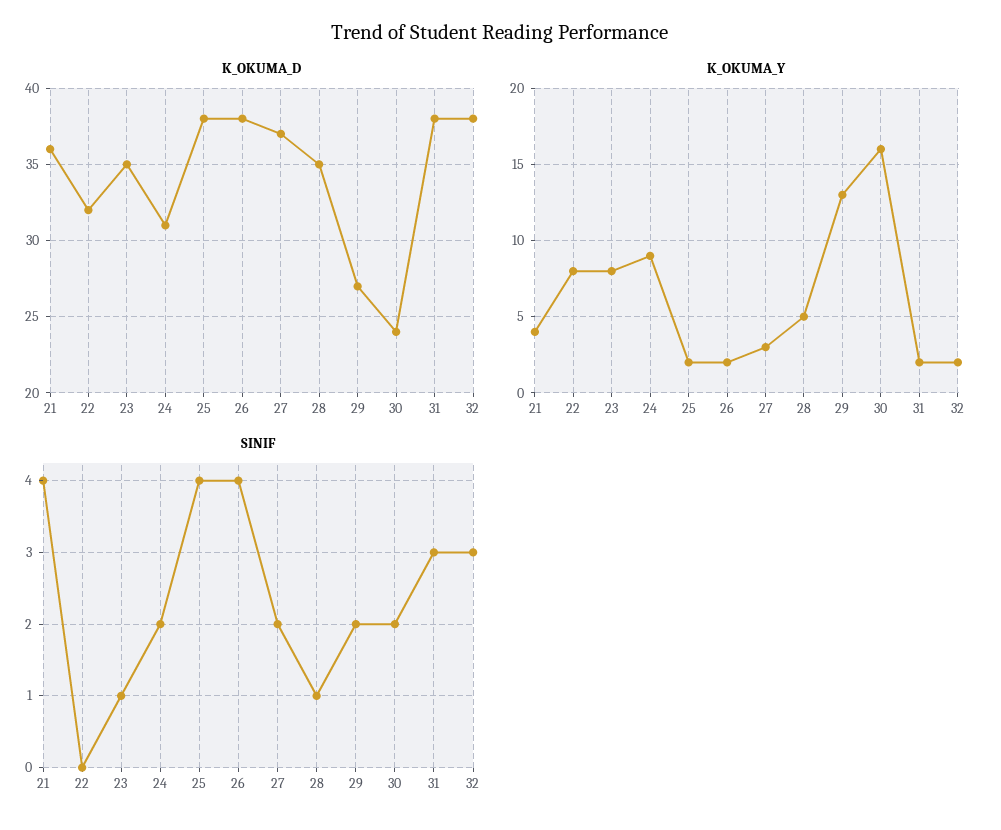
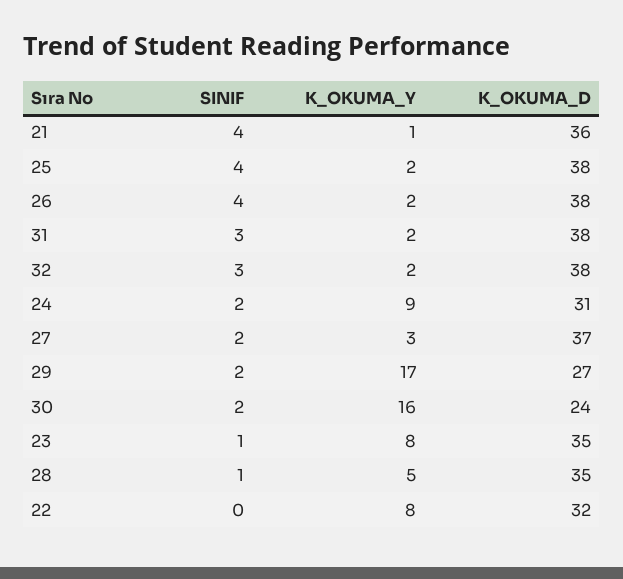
  {
    "K_OKUMA_D": {
      "21": 36,
      "22": 32,
      "23": 35,
      "24": 31,
      "25": 38,
      "26": 38,
      "27": 37,
      "28": 35,
      "29": 27,
      "30": 24,
      "31": 38,
      "32": 38
    },
    "K_OKUMA_Y": {
-     "21": 4,
+     "21": 1,
      "22": 8,
      "23": 8,
      "24": 9,
      "25": 2,
      "26": 2,
      "27": 3,
      "28": 5,
-     "29": 13,
+     "29": 17,
      "30": 16,
      "31": 2,
      "32": 2
    },
    "SINIF": {
      "21": 4,
      "22": 0,
      "23": 1,
      "24": 2,
      "25": 4,
      "26": 4,
      "27": 2,
      "28": 1,
      "29": 2,
      "30": 2,
      "31": 3,
      "32": 3
    }
  }

